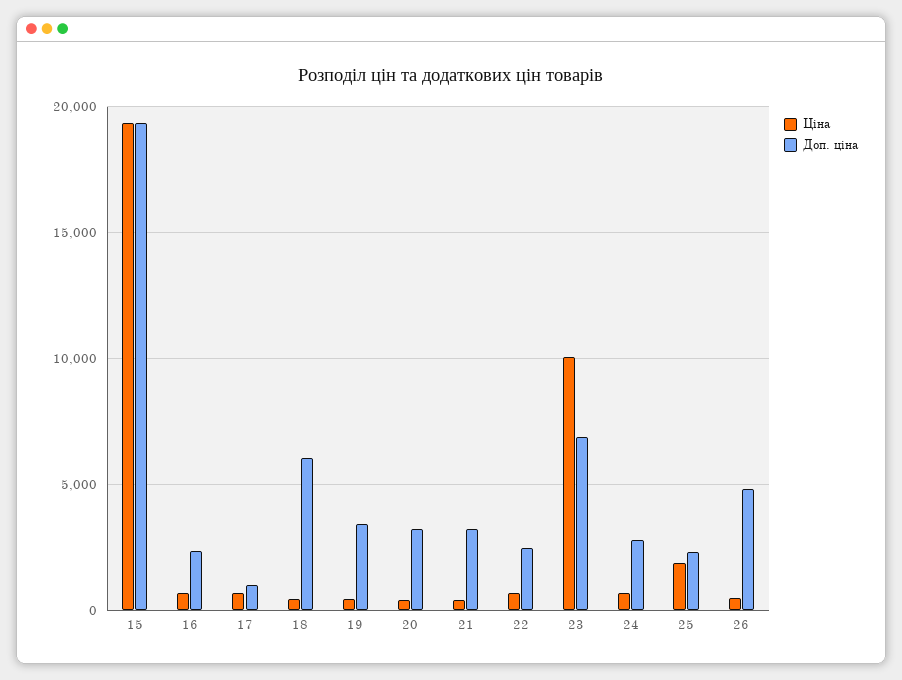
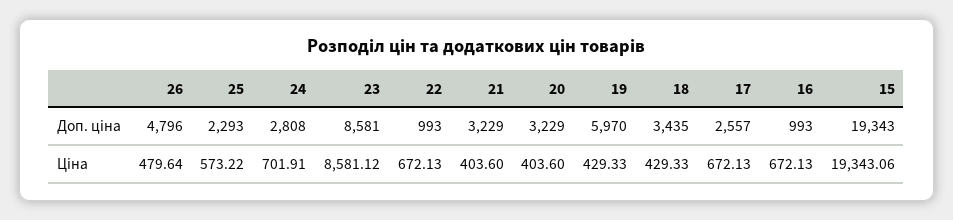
  {
    "Ціна": {
      "15": 19343.06,
      "16": 672.13,
      "17": 672.13,
      "18": 429.33,
      "19": 429.33,
      "20": 403.6,
      "21": 403.6,
      "22": 672.13,
-     "23": 10000,
+     "23": 8581.12,
      "24": 701.91,
-     "25": 2000,
+     "25": 573.22,
      "26": 479.64
    },
    "Доп. ціна": {
      "15": 19343,
-     "16": 2500,
+     "16": 993,
-     "17": 1000,
+     "17": 2557,
-     "18": 6000,
+     "18": 3435,
-     "19": 3500,
+     "19": 5970,
      "20": 3229,
      "21": 3229,
-     "22": 2500,
+     "22": 993,
-     "23": 7000,
+     "23": 8581,
      "24": 2808,
      "25": 2293,
      "26": 4796
    }
  }

